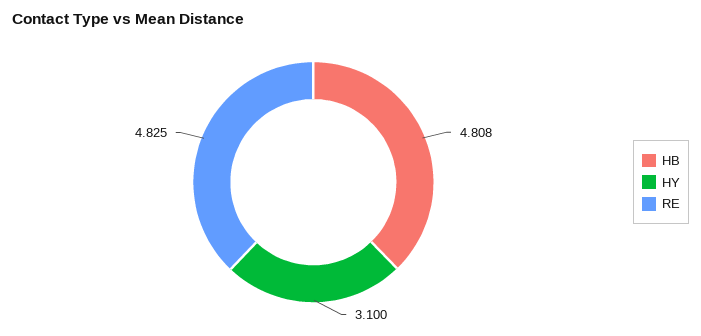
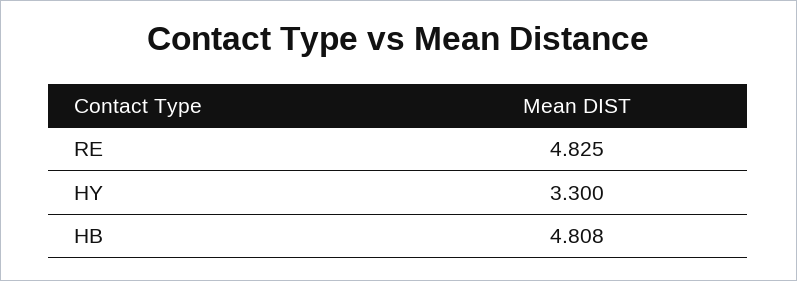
  {
    "HB": 4.808,
-   "HY": 3.1,
+   "HY": 3.3,
    "RE": 4.825
  }

